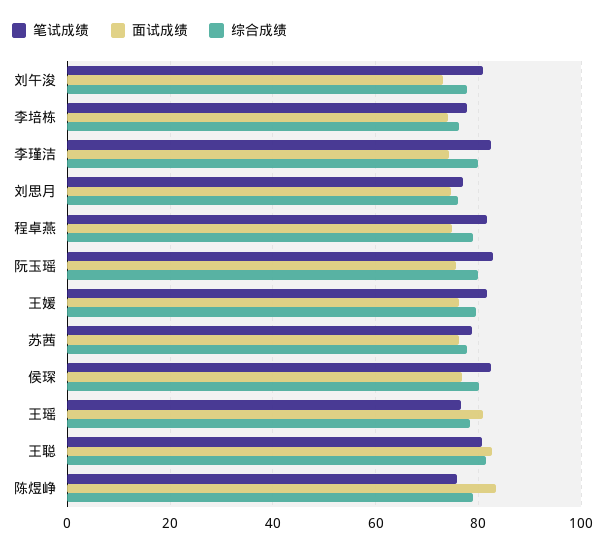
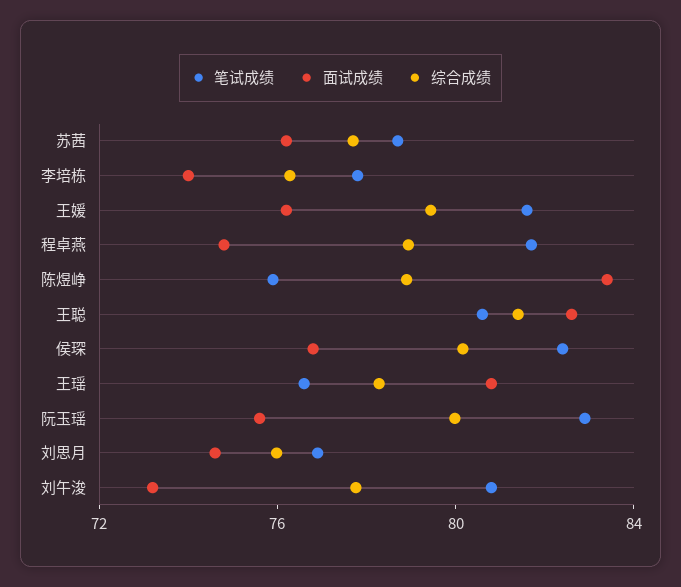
  {
    "笔试成绩": {
      "刘午浚": 81,
      "李培栋": 78,
-     "李瑾洁": 82,
      "刘思月": 77,
      "程卓燕": 82,
      "阮玉瑶": 83,
      "王媛": 82,
      "苏茜": 79,
      "侯琛": 82,
      "王瑶": 77,
      "王聪": 81,
      "陈煜峥": 76
    },
    "面试成绩": {
      "刘午浚": 73,
      "李培栋": 74,
-     "李瑾洁": 74,
      "刘思月": 75,
      "程卓燕": 75,
      "阮玉瑶": 76,
      "王媛": 76,
      "苏茜": 76,
      "侯琛": 77,
      "王瑶": 81,
      "王聪": 83,
      "陈煜峥": 83
    },
    "综合成绩": {
      "刘午浚": 78,
      "李培栋": 76,
-     "李瑾洁": 80,
      "刘思月": 76,
      "程卓燕": 79,
      "阮玉瑶": 80,
      "王媛": 79,
      "苏茜": 78,
      "侯琛": 80,
      "王瑶": 78,
      "王聪": 81,
      "陈煜峥": 79
    }
  }

